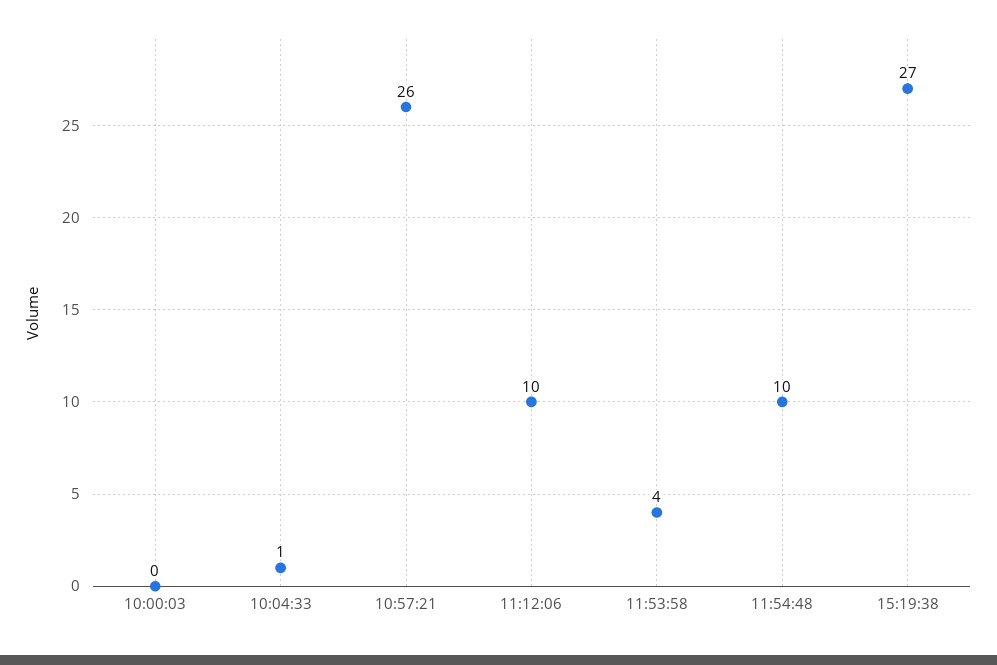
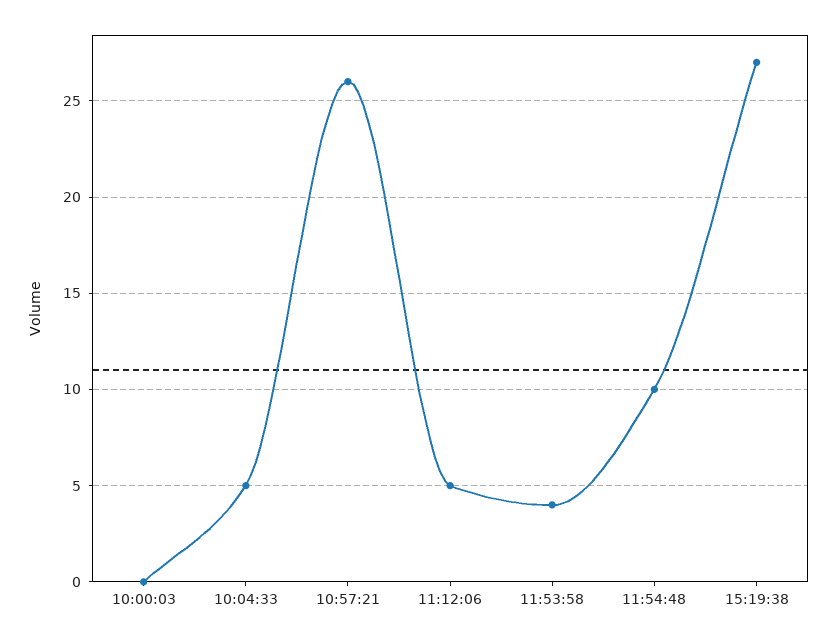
  {
    "10:00:03": 0,
-   "10:04:33": 1,
+   "10:04:33": 5,
    "10:57:21": 26,
-   "11:12:06": 10,
+   "11:12:06": 5,
    "11:53:58": 4,
    "11:54:48": 10,
    "15:19:38": 27
  }

